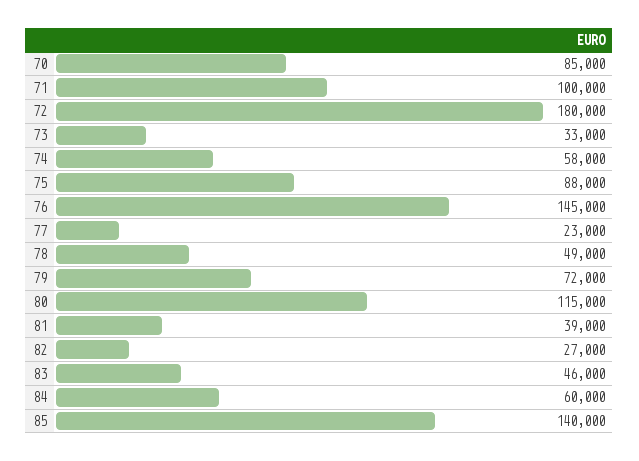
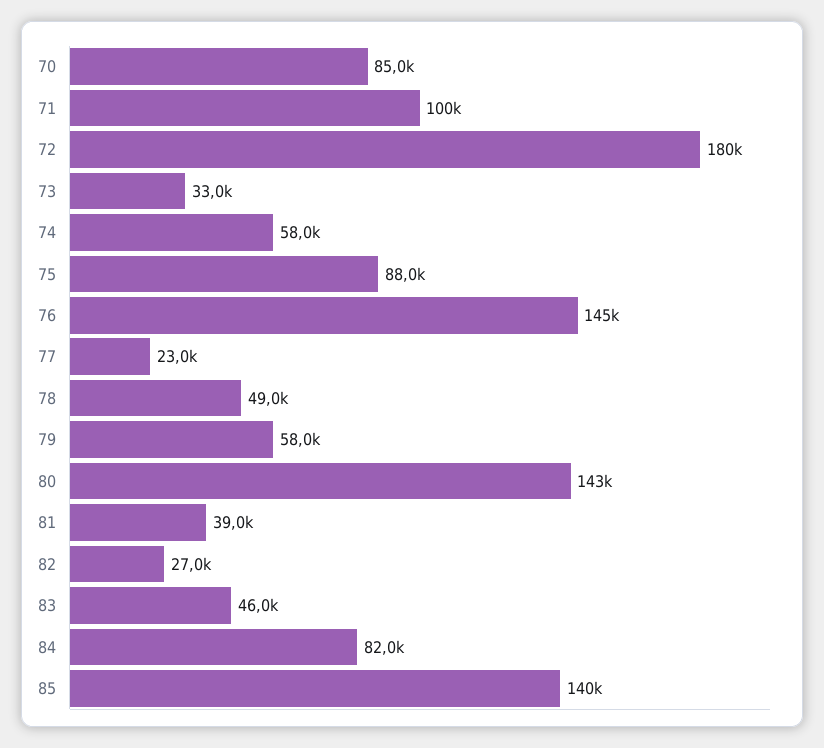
  {
    "70": 85000,
    "71": 100000,
    "72": 180000,
    "73": 33000,
    "74": 58000,
    "75": 88000,
    "76": 145000,
    "77": 23000,
    "78": 49000,
-   "79": 72000,
+   "79": 58000,
-   "80": 115000,
+   "80": 143000,
    "81": 39000,
    "82": 27000,
    "83": 46000,
-   "84": 60000,
+   "84": 82000,
    "85": 140000
  }

